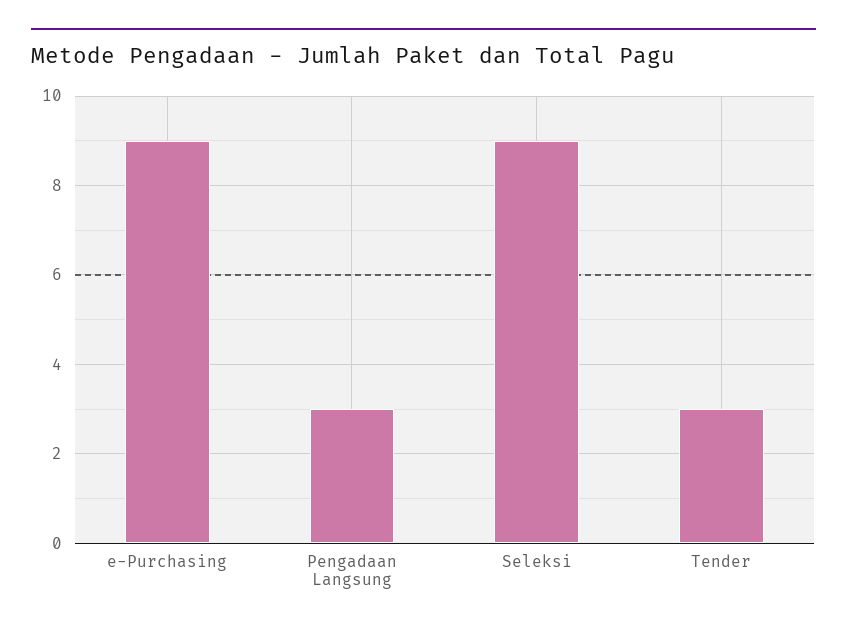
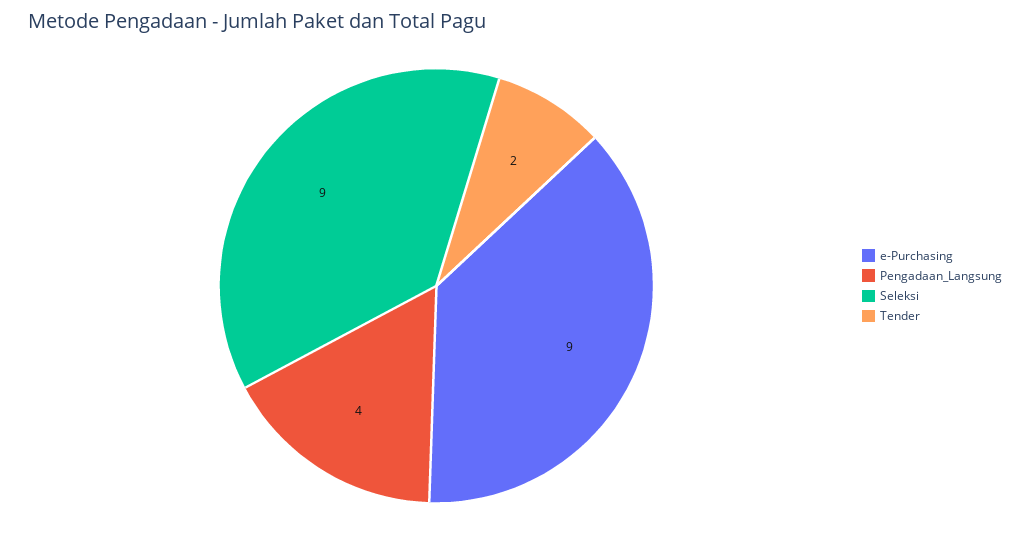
  {
    "e-Purchasing": 9,
-   "Pengadaan Langsung": 3,
+   "Pengadaan Langsung": 4,
    "Seleksi": 9,
-   "Tender": 3
+   "Tender": 2
  }

